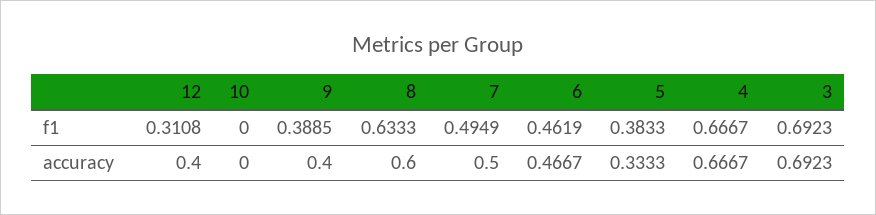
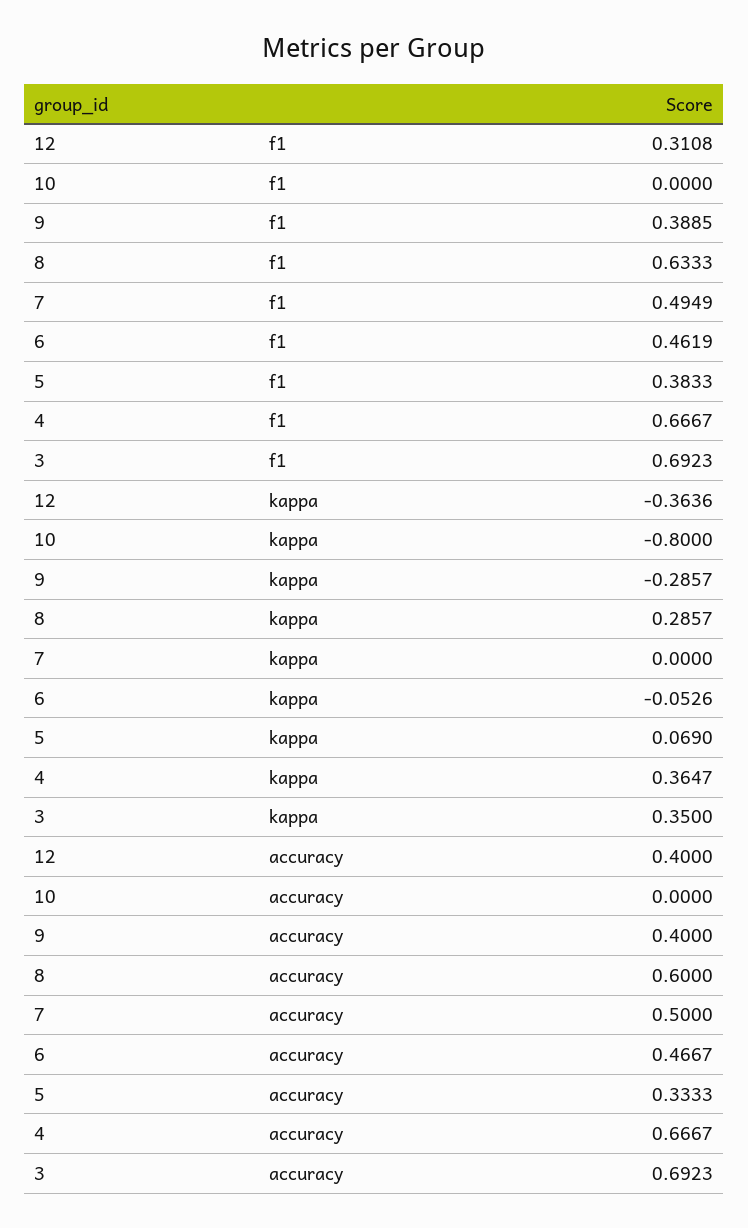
  {
    "12": {
      "f1": 0.3108,
-     "accuracy": 0.4
+     "accuracy": 0.4,
+     "kappa": -0.3636
    },
    "10": {
      "f1": 0,
-     "accuracy": 0
+     "accuracy": 0,
+     "kappa": -0.8
    },
    "9": {
      "f1": 0.3885,
-     "accuracy": 0.4
+     "accuracy": 0.4,
+     "kappa": -0.2857
    },
    "8": {
      "f1": 0.6333,
-     "accuracy": 0.6
+     "accuracy": 0.6,
+     "kappa": 0.2857
    },
    "7": {
      "f1": 0.4949,
-     "accuracy": 0.5
+     "accuracy": 0.5,
+     "kappa": 0
    },
    "6": {
      "f1": 0.4619,
-     "accuracy": 0.4667
+     "accuracy": 0.4667,
+     "kappa": -0.0526
    },
    "5": {
      "f1": 0.3833,
-     "accuracy": 0.3333
+     "accuracy": 0.3333,
+     "kappa": 0.069
    },
    "4": {
      "f1": 0.6667,
-     "accuracy": 0.6667
+     "accuracy": 0.6667,
+     "kappa": 0.3647
    },
    "3": {
      "f1": 0.6923,
-     "accuracy": 0.6923
+     "accuracy": 0.6923,
+     "kappa": 0.35
    }
  }

